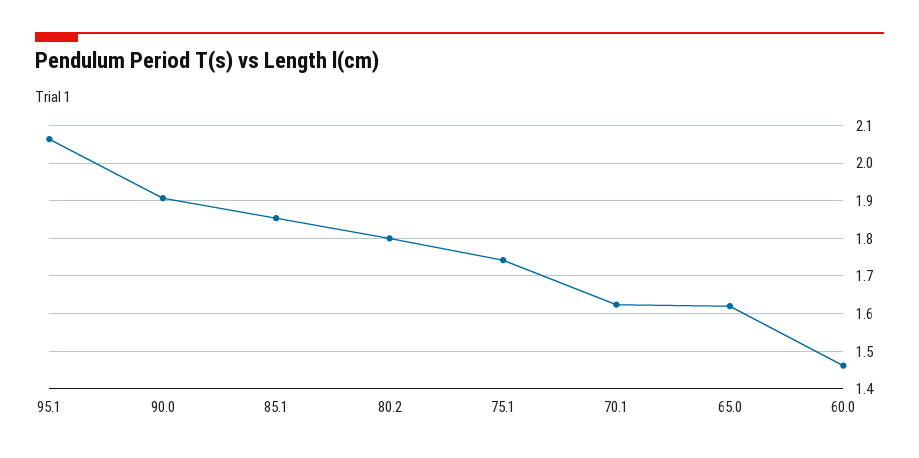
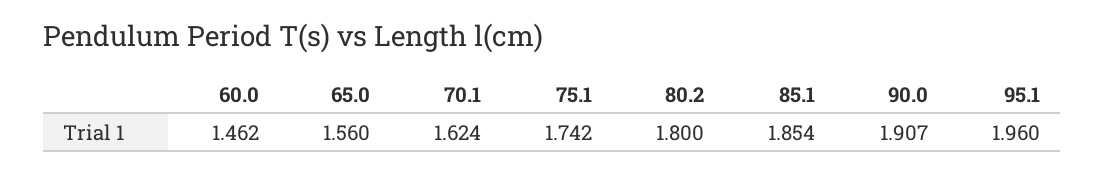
  {
-   "95.1": 2.06,
+   "95.1": 1.96,
    "90.0": 1.907,
    "85.1": 1.854,
    "80.2": 1.8,
    "75.1": 1.742,
    "70.1": 1.624,
-   "65.0": 1.62,
+   "65.0": 1.56,
    "60.0": 1.462
  }

